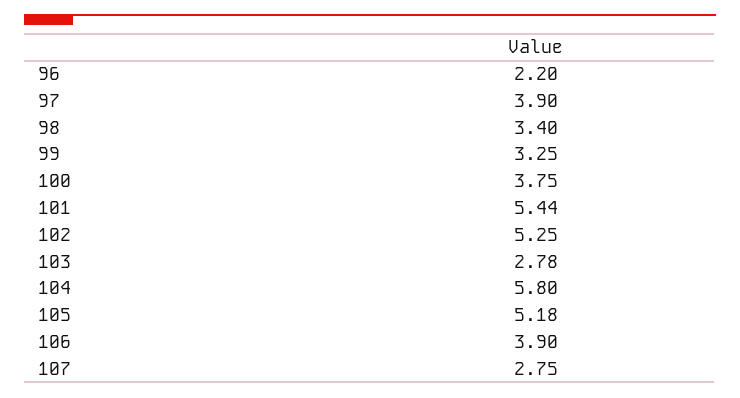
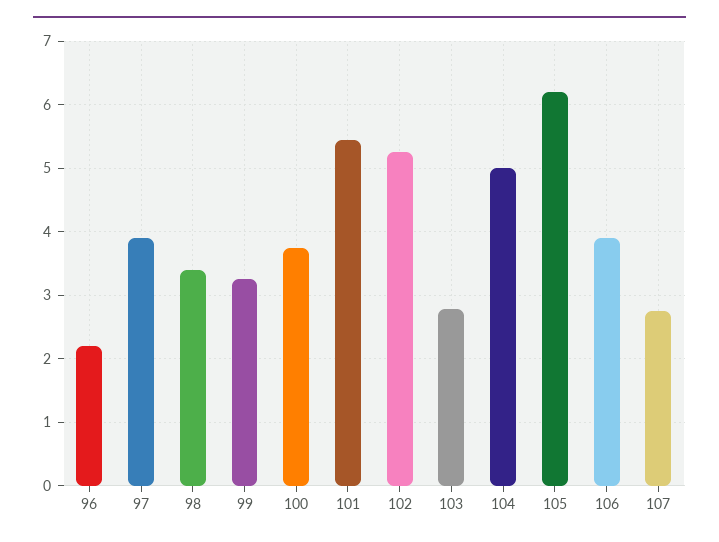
  {
    "96": 2.2,
    "97": 3.9,
    "98": 3.4,
    "99": 3.25,
    "100": 3.75,
    "101": 5.44,
    "102": 5.25,
    "103": 2.78,
-   "104": 5.8,
+   "104": 5,
-   "105": 5.18,
+   "105": 6.2,
    "106": 3.9,
    "107": 2.75
  }

